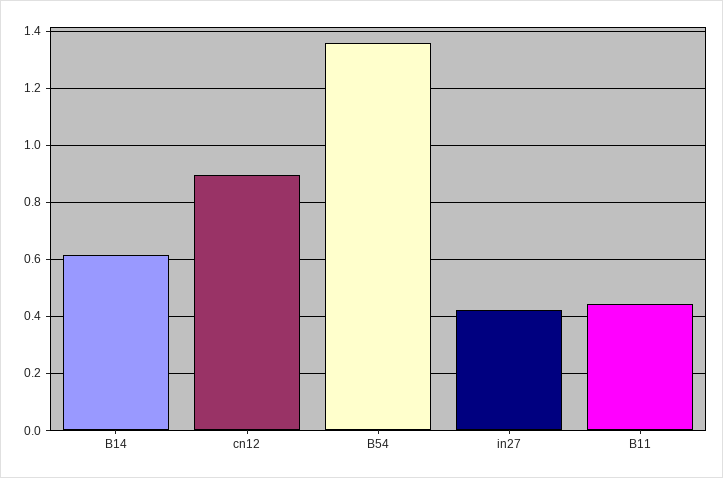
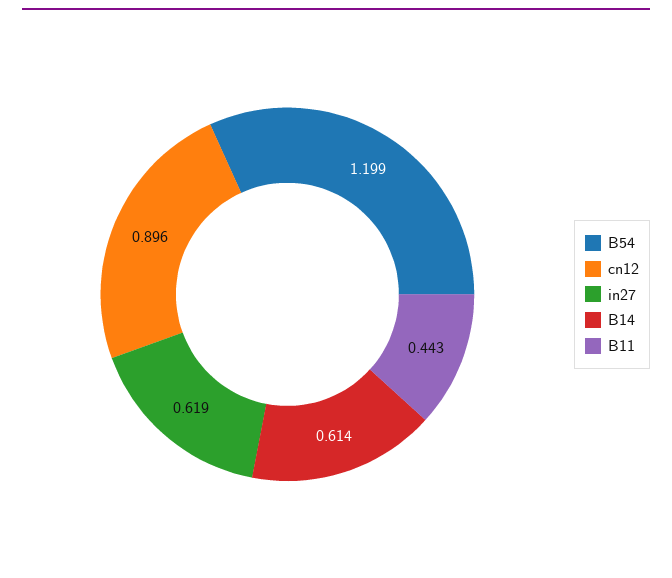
  {
    "B14": 0.614,
    "cn12": 0.896,
-   "B54": 1.35,
+   "B54": 1.199,
-   "in27": 0.425,
+   "in27": 0.619,
    "B11": 0.443
  }

